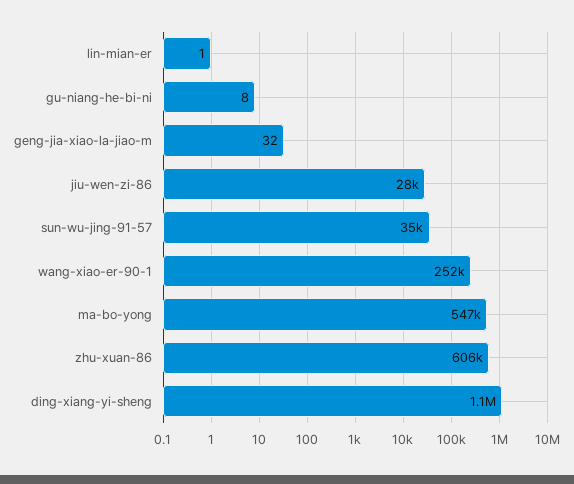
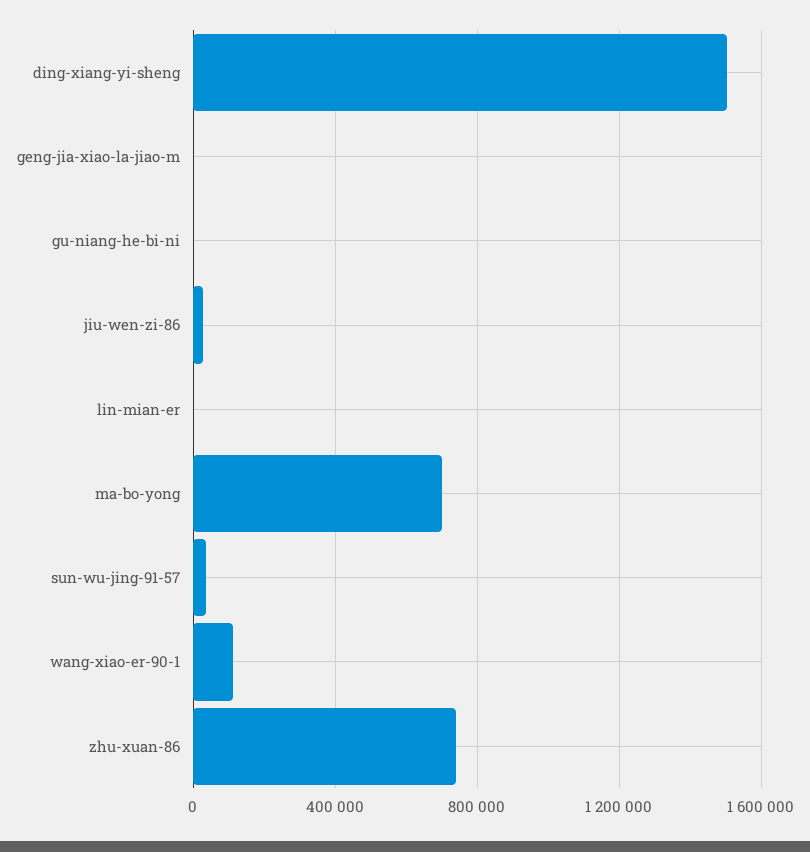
  {
    "lin-mian-er": 1,
    "gu-niang-he-bi-ni": 8,
    "geng-jia-xiao-la-jiao-m": 32,
    "jiu-wen-zi-86": 28000,
    "sun-wu-jing-91-57": 35000,
-   "wang-xiao-er-90-1": 252000,
+   "wang-xiao-er-90-1": 100000,
-   "ma-bo-yong": 547000,
+   "ma-bo-yong": 700000,
-   "zhu-xuan-86": 606000,
+   "zhu-xuan-86": 750000,
-   "ding-xiang-yi-sheng": 1100000
+   "ding-xiang-yi-sheng": 1500000
  }

